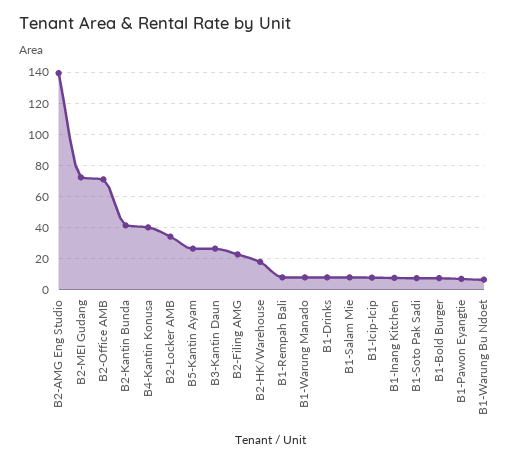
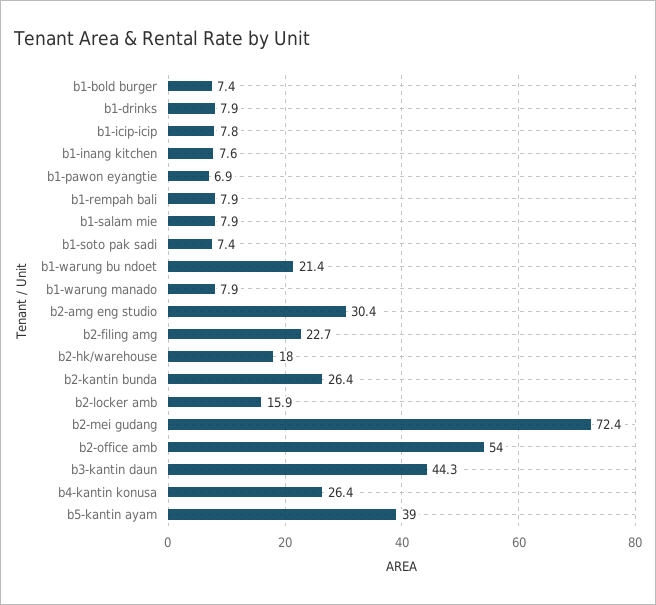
  {
-   "B2-AMG Eng Studio": 140,
+   "B2-AMG Eng Studio": 30.4,
    "B2-MEI Gudang": 72.4,
-   "B2-Office AMB": 70,
+   "B2-Office AMB": 54,
-   "B2-Kantin Bunda": 40,
+   "B2-Kantin Bunda": 26.4,
-   "B4-Kantin Konusa": 40,
+   "B4-Kantin Konusa": 26.4,
-   "B2-Locker AMB": 35,
+   "B2-Locker AMB": 15.9,
-   "B5-Kantin Ayam": 25,
+   "B5-Kantin Ayam": 39,
-   "B3-Kantin Daun": 25,
+   "B3-Kantin Daun": 44.3,
    "B2-Filing AMG": 22.7,
    "B2-HK/Warehouse": 18,
    "B1-Rempah Bali": 7.9,
    "B1-Warung Manado": 7.9,
    "B1-Drinks": 7.9,
    "B1-Salam Mie": 7.9,
    "B1-Icip-Icip": 7.8,
    "B1-Inang Kitchen": 7.6,
    "B1-Soto Pak Sadi": 7.4,
    "B1-Bold Burger": 7.4,
    "B1-Pawon Eyangtie": 6.9,
-   "B1-Warung Bu Ndoet": 5
+   "B1-Warung Bu Ndoet": 21.4
  }

